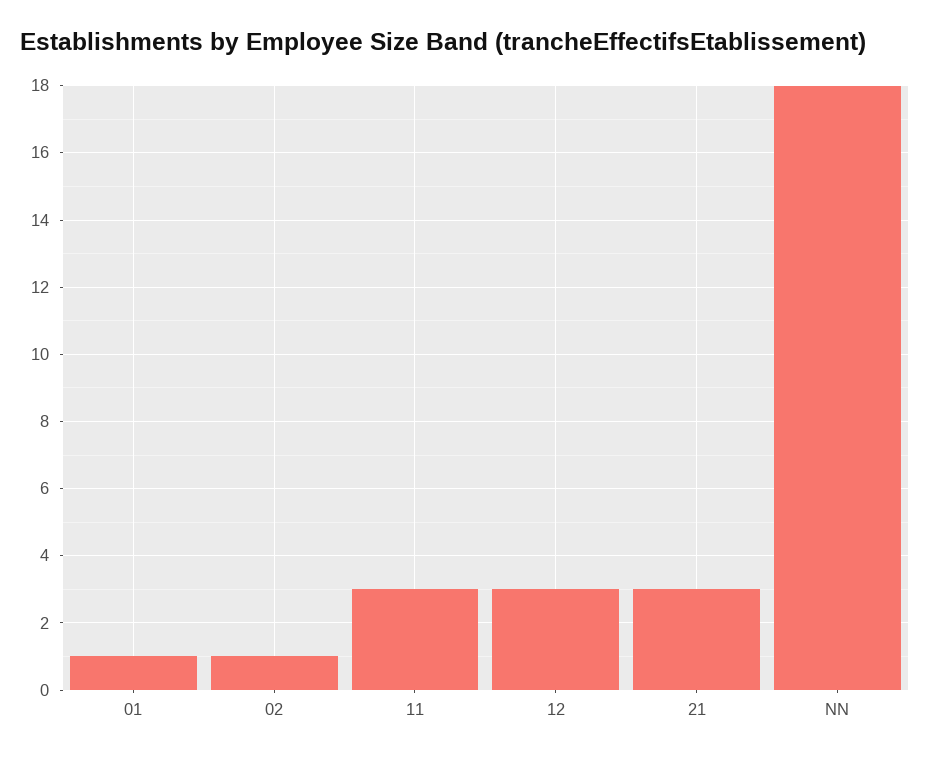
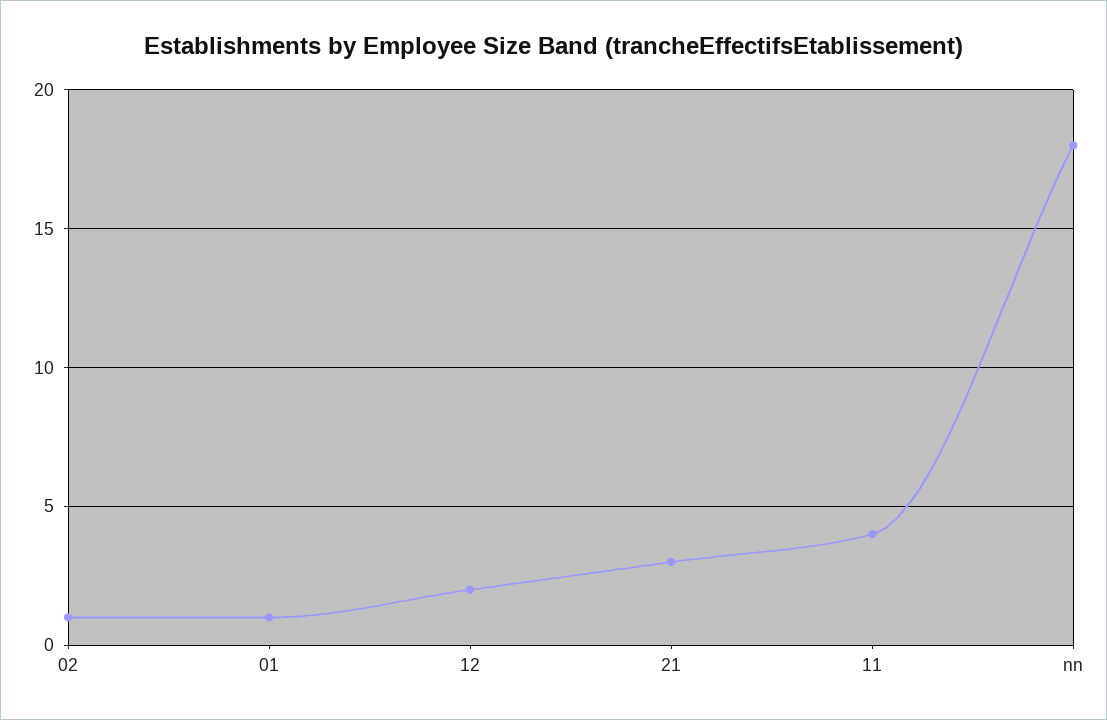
  {
    "01": 1,
    "02": 1,
-   "11": 3,
+   "11": 4,
-   "12": 3,
+   "12": 2,
    "21": 3,
    "NN": 18
  }

